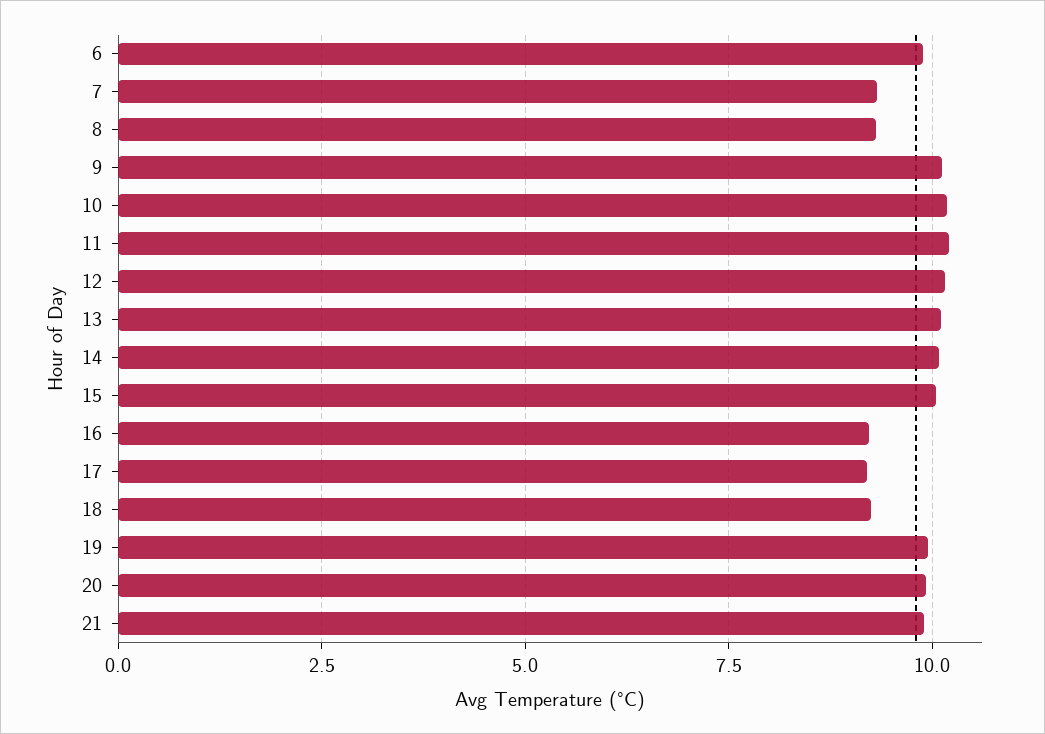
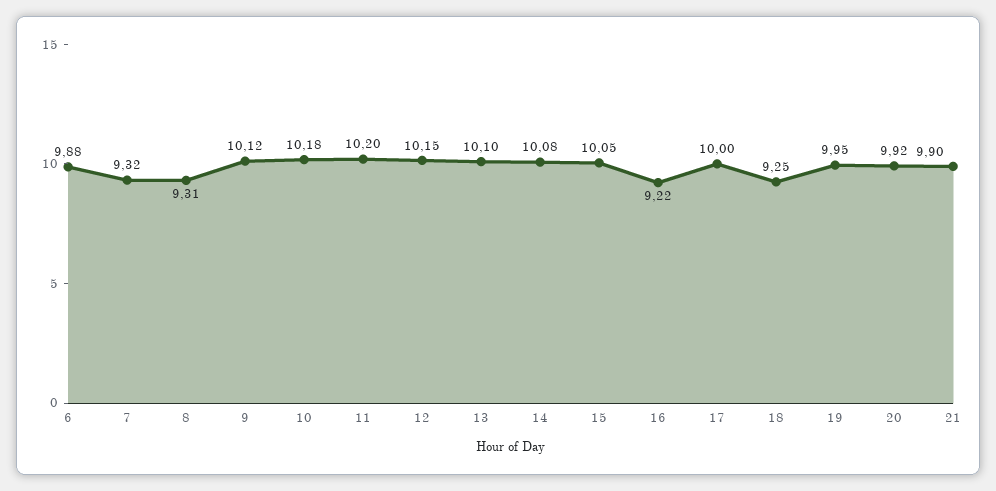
  {
    "6": 9.88,
    "7": 9.32,
    "8": 9.31,
    "9": 10.12,
    "10": 10.18,
    "11": 10.2,
    "12": 10.15,
    "13": 10.1,
    "14": 10.08,
    "15": 10.05,
    "16": 9.22,
-   "17": 9.25,
+   "17": 10,
    "18": 9.25,
    "19": 9.95,
    "20": 9.92,
    "21": 9.9
  }

